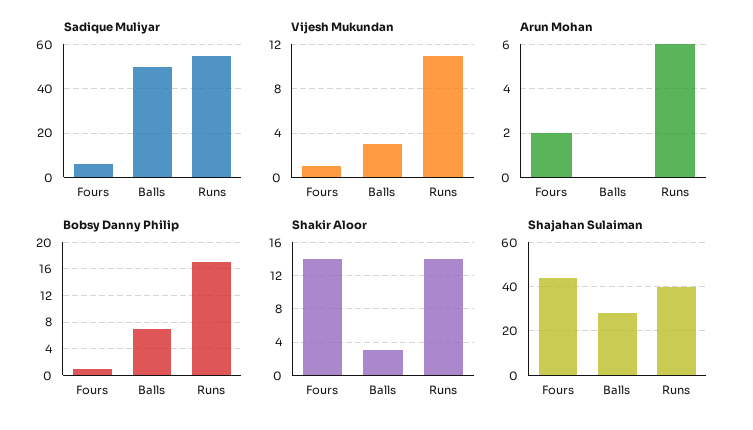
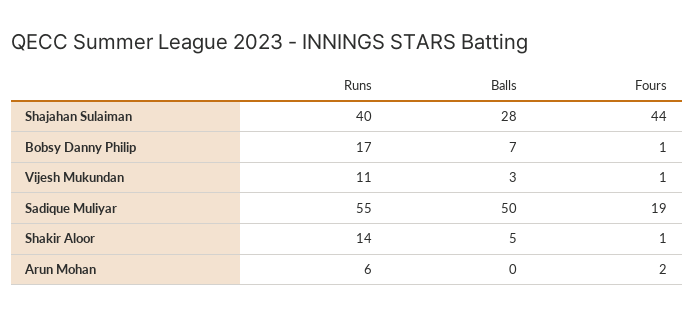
  {
    "Sadique Muliyar": {
-     "Fours": 5,
+     "Fours": 19,
      "Balls": 50,
      "Runs": 55
    },
    "Vijesh Mukundan": {
      "Fours": 1,
      "Balls": 3,
      "Runs": 11
    },
    "Arun Mohan": {
      "Fours": 2,
      "Balls": 0,
      "Runs": 6
    },
    "Bobsy Danny Philip": {
      "Fours": 1,
      "Balls": 7,
      "Runs": 17
    },
    "Shakir Aloor": {
-     "Fours": 14,
+     "Fours": 1,
-     "Balls": 3,
+     "Balls": 5,
      "Runs": 14
    },
    "Shajahan Sulaiman": {
      "Fours": 44,
      "Balls": 28,
      "Runs": 40
    }
  }

